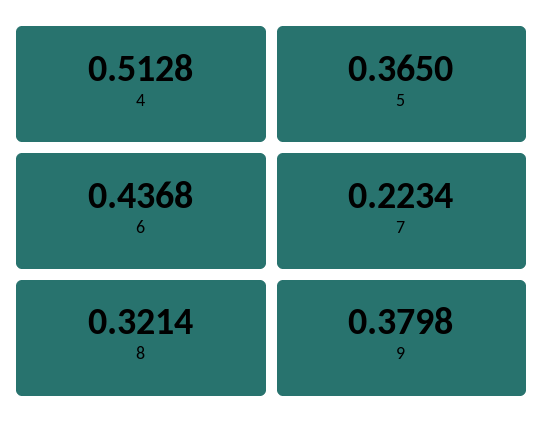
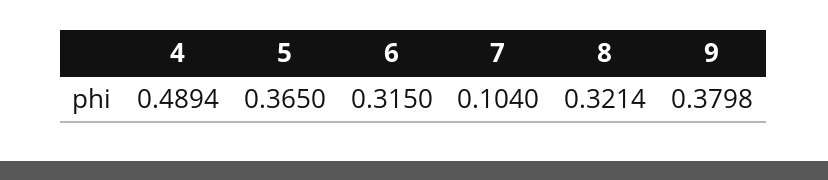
  {
-   "4": 0.5128,
+   "4": 0.4894,
    "5": 0.365,
-   "6": 0.4368,
+   "6": 0.315,
-   "7": 0.2234,
+   "7": 0.104,
    "8": 0.3214,
    "9": 0.3798
  }

